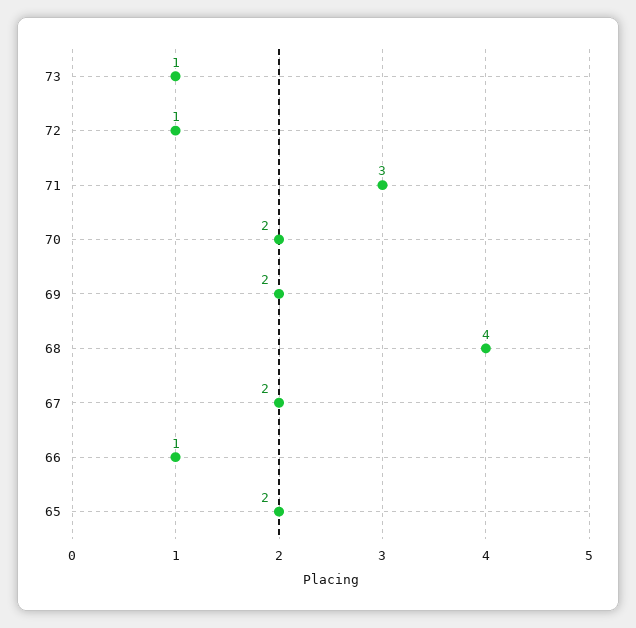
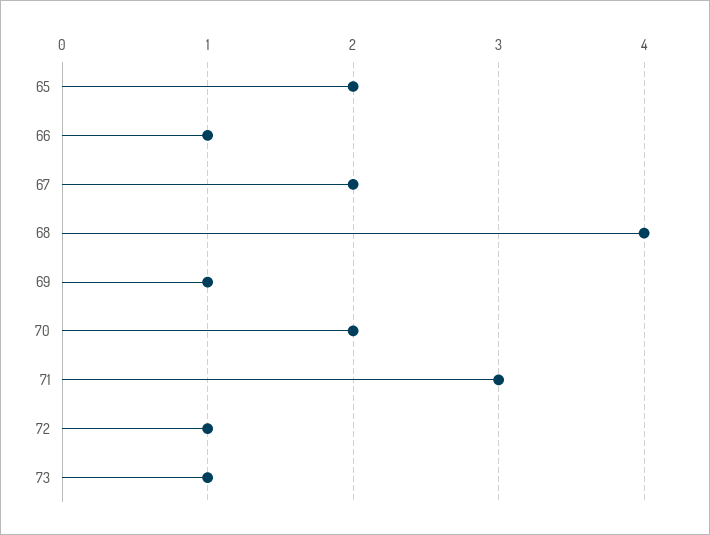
  {
    "73": 1,
    "72": 1,
    "71": 3,
    "70": 2,
-   "69": 2,
+   "69": 1,
    "68": 4,
    "67": 2,
    "66": 1,
    "65": 2
  }

